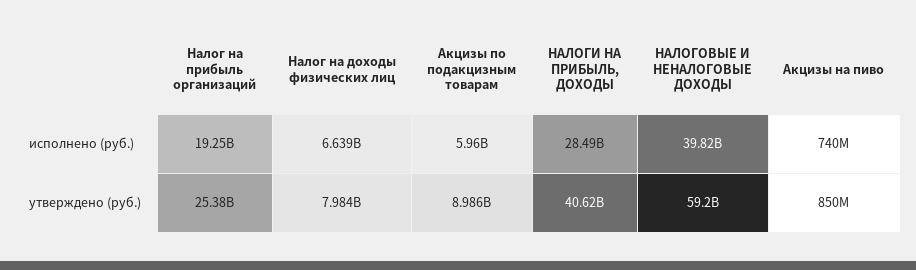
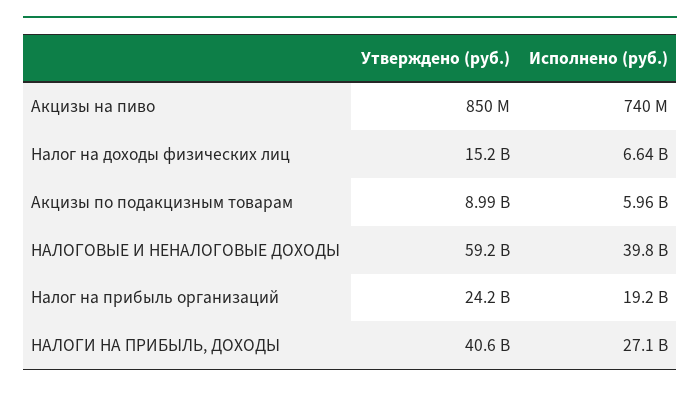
  {
    "Налог на прибыль организаций": {
      "исполнено (руб.)": 19250000000,
-     "утверждено (руб.)": 25380000000
+     "утверждено (руб.)": 24200000000
    },
    "Налог на доходы физических лиц": {
      "исполнено (руб.)": 6639000000,
-     "утверждено (руб.)": 7984000000
+     "утверждено (руб.)": 15200000000
    },
    "Акцизы по подакцизным товарам": {
      "исполнено (руб.)": 5960000000,
      "утверждено (руб.)": 8986000000
    },
    "НАЛОГИ НА ПРИБЫЛЬ, ДОХОДЫ": {
-     "исполнено (руб.)": 28490000000,
+     "исполнено (руб.)": 27100000000,
      "утверждено (руб.)": 40620000000
    },
    "НАЛОГОВЫЕ И НЕНАЛОГОВЫЕ ДОХОДЫ": {
      "исполнено (руб.)": 39820000000,
      "утверждено (руб.)": 59200000000
    },
    "Акцизы на пиво": {
      "исполнено (руб.)": 740000000,
      "утверждено (руб.)": 850000000
    }
  }

